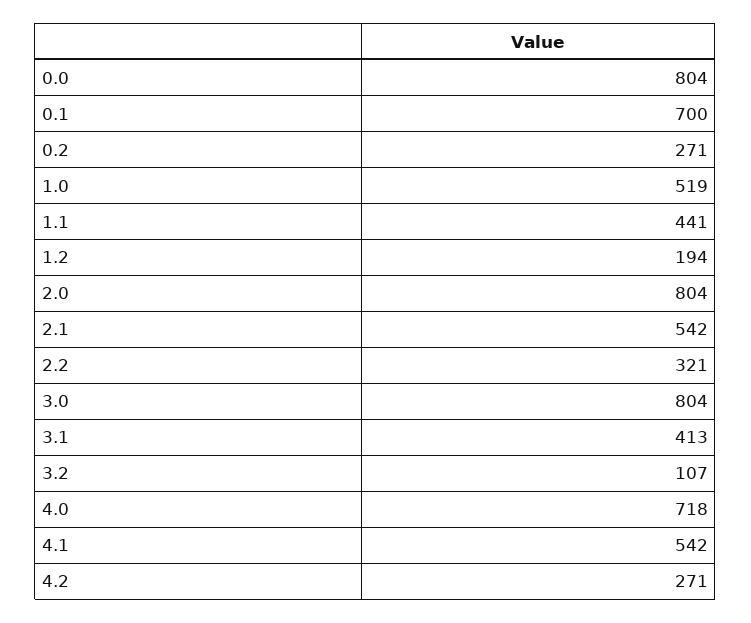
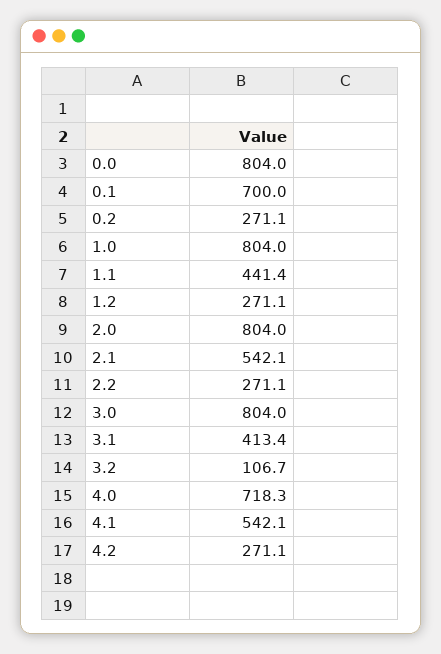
  {
    "0.0": 804,
    "0.1": 700,
    "0.2": 271.1,
-   "1.0": 519,
+   "1.0": 804,
    "1.1": 441.4,
-   "1.2": 194,
+   "1.2": 271.1,
    "2.0": 804,
    "2.1": 542.1,
-   "2.2": 321,
+   "2.2": 271.1,
    "3.0": 804,
    "3.1": 413.4,
    "3.2": 106.7,
    "4.0": 718.3,
    "4.1": 542.1,
    "4.2": 271.1
  }

